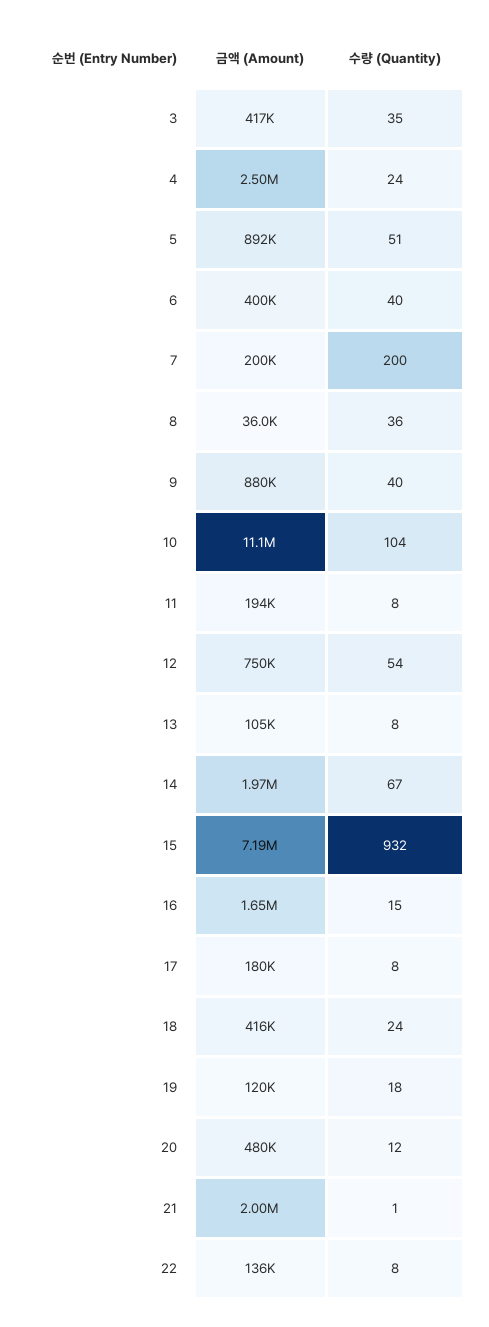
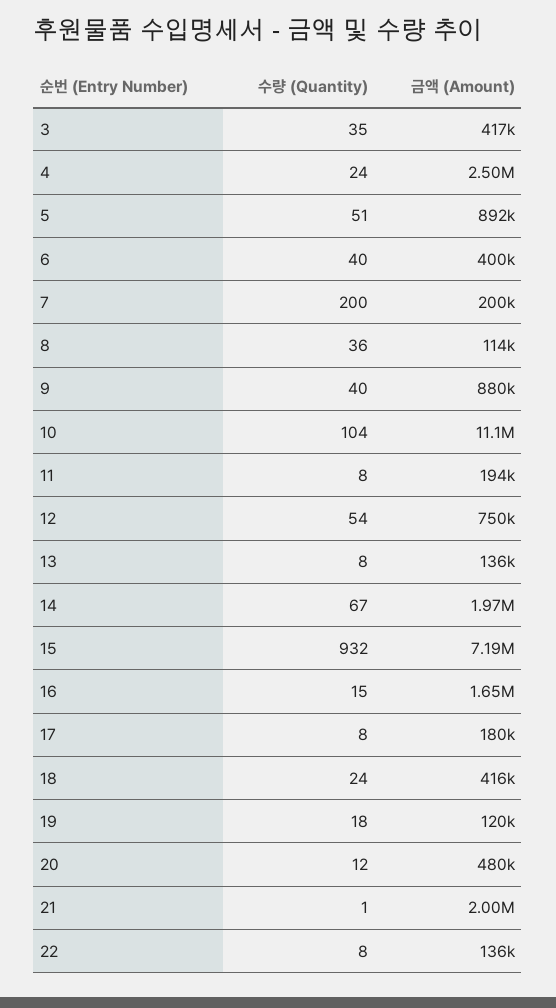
  {
    "금액 (Amount)": {
      "3": 417000,
      "4": 2500000,
      "5": 892000,
      "6": 400000,
      "7": 200000,
-     "8": 36000,
+     "8": 114000,
      "9": 880000,
      "10": 11100000,
      "11": 194000,
      "12": 750000,
-     "13": 105000,
+     "13": 136000,
      "14": 1970000,
      "15": 7190000,
      "16": 1650000,
      "17": 180000,
      "18": 416000,
      "19": 120000,
      "20": 480000,
      "21": 2000000,
      "22": 136000
    },
    "수량 (Quantity)": {
      "3": 35,
      "4": 24,
      "5": 51,
      "6": 40,
      "7": 200,
      "8": 36,
      "9": 40,
      "10": 104,
      "11": 8,
      "12": 54,
      "13": 8,
      "14": 67,
      "15": 932,
      "16": 15,
      "17": 8,
      "18": 24,
      "19": 18,
      "20": 12,
      "21": 1,
      "22": 8
    }
  }

